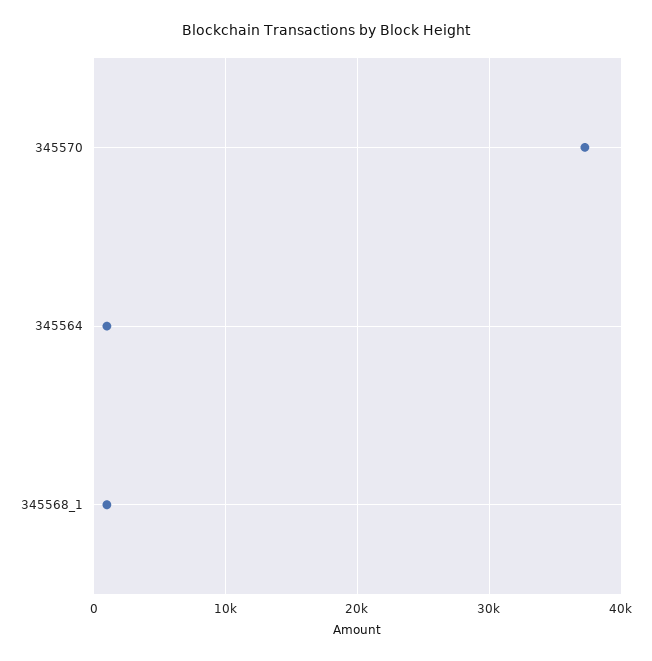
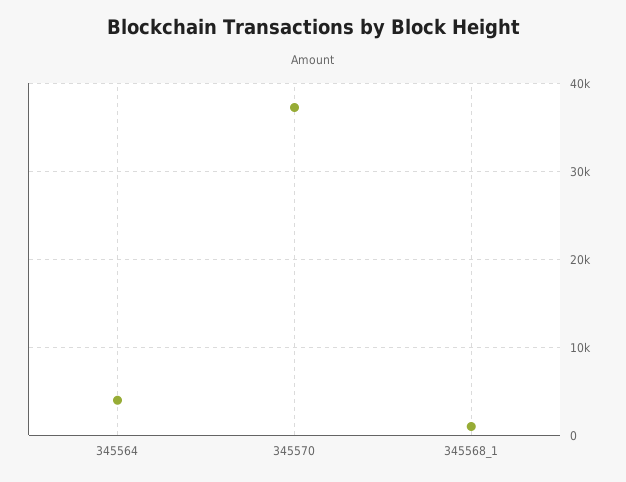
  {
    "345570": 37000,
-   "345564": 1000,
+   "345564": 4000,
    "345568_1": 1000
  }

